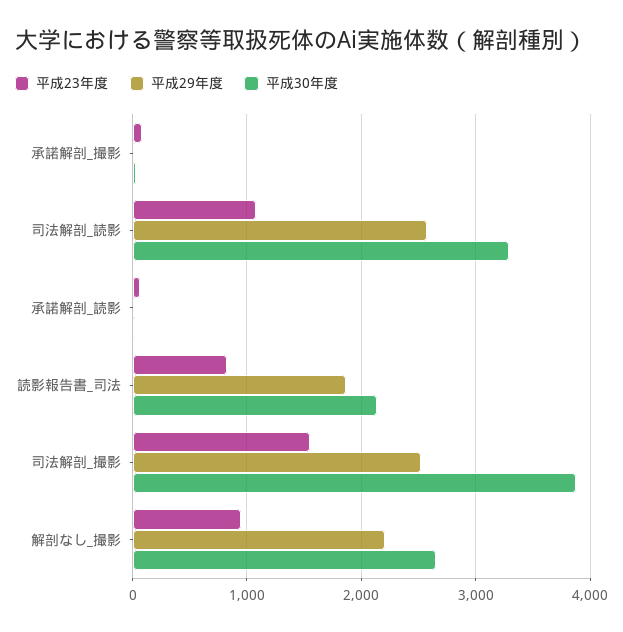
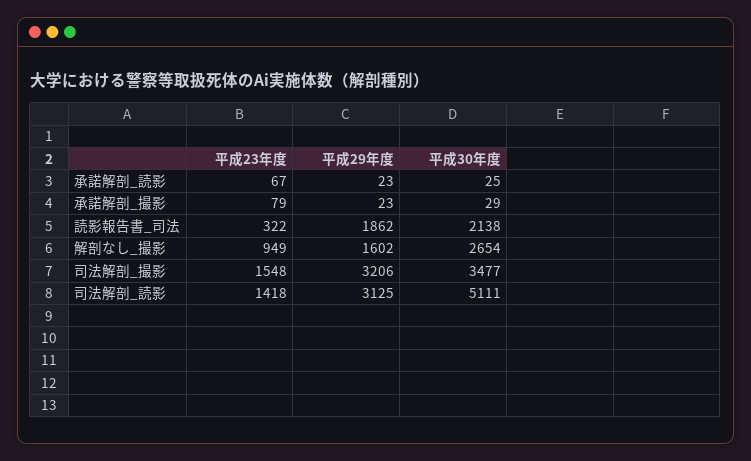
  {
    "平成23年度": {
      "承諾解剖_撮影": 79,
-     "司法解剖_読影": 1100,
+     "司法解剖_読影": 1418,
      "承諾解剖_読影": 67,
-     "読影報告書_司法": 800,
+     "読影報告書_司法": 322,
      "司法解剖_撮影": 1548,
      "解剖なし_撮影": 949
    },
    "平成29年度": {
      "承諾解剖_撮影": 23,
-     "司法解剖_読影": 2600,
+     "司法解剖_読影": 3125,
      "承諾解剖_読影": 23,
      "読影報告書_司法": 1862,
-     "司法解剖_撮影": 2500,
+     "司法解剖_撮影": 3206,
-     "解剖なし_撮影": 2200
+     "解剖なし_撮影": 1602
    },
    "平成30年度": {
      "承諾解剖_撮影": 29,
-     "司法解剖_読影": 3300,
+     "司法解剖_読影": 5111,
      "承諾解剖_読影": 25,
      "読影報告書_司法": 2138,
-     "司法解剖_撮影": 3900,
+     "司法解剖_撮影": 3477,
      "解剖なし_撮影": 2654
    }
  }

